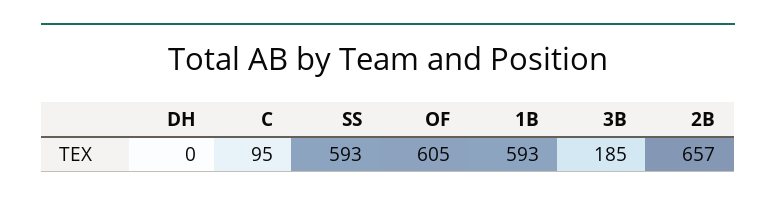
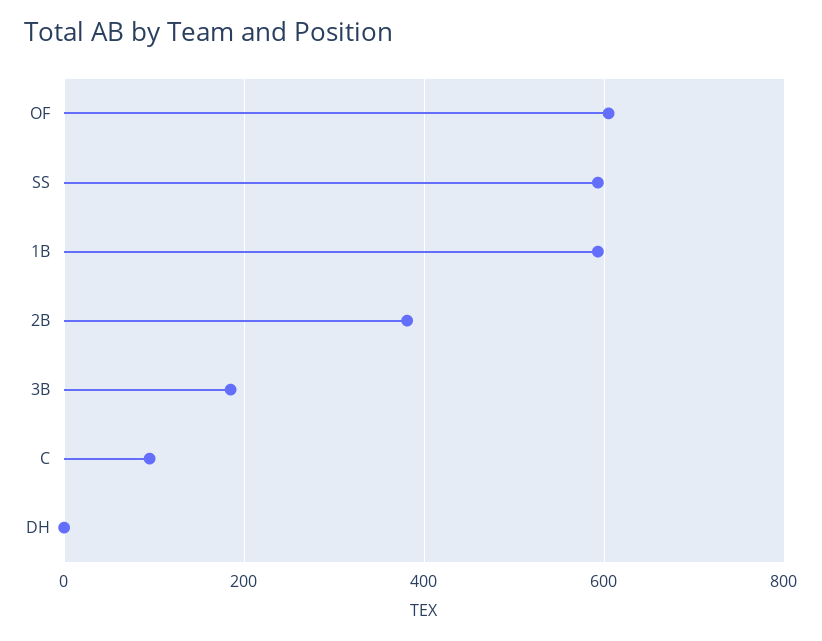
  {
    "DH": 0,
    "C": 95,
    "SS": 593,
    "OF": 605,
    "1B": 593,
    "3B": 185,
-   "2B": 657
+   "2B": 380
  }

